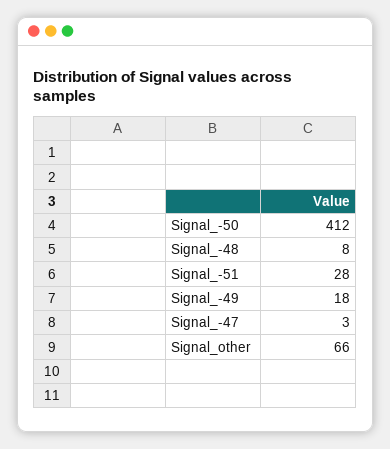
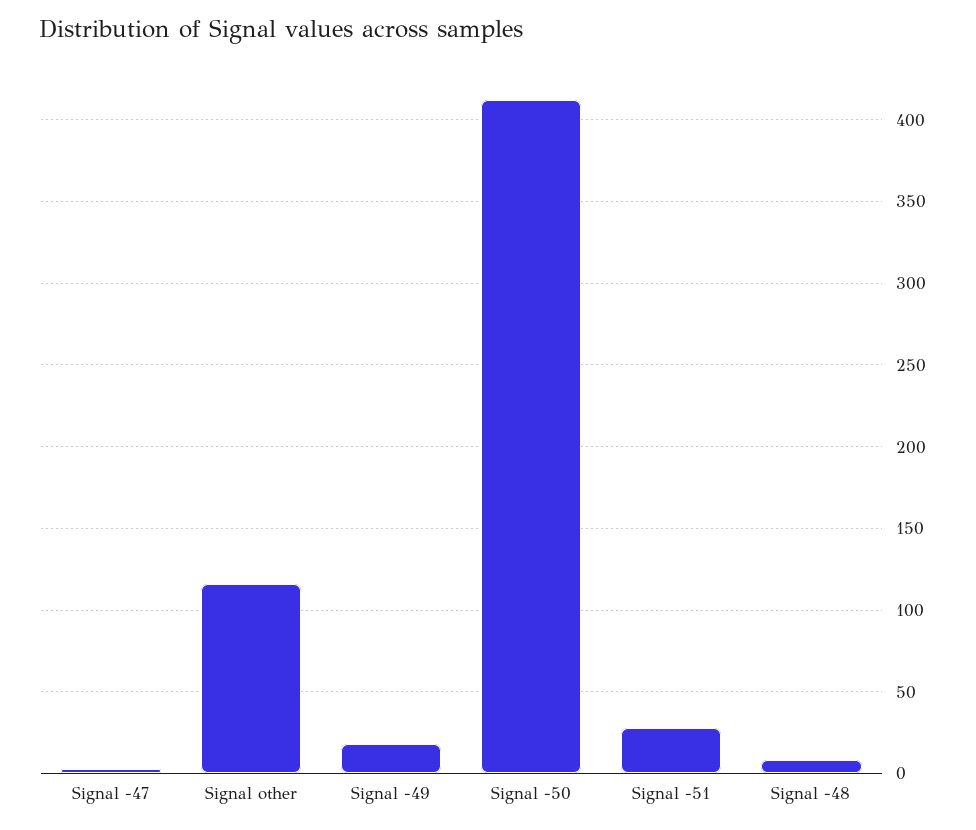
  {
    "Signal_-50": 412,
    "Signal_-48": 8,
    "Signal_-51": 28,
    "Signal_-49": 18,
    "Signal_-47": 3,
-   "Signal_other": 66
+   "Signal_other": 115
  }

